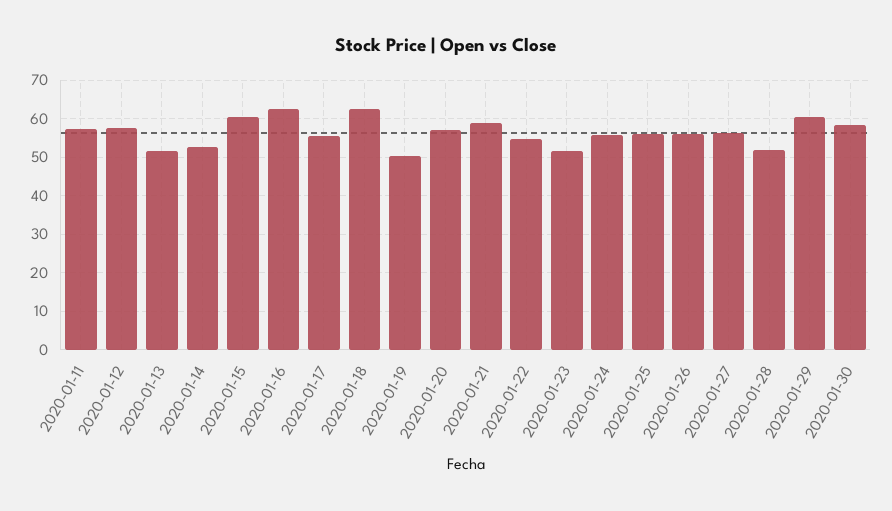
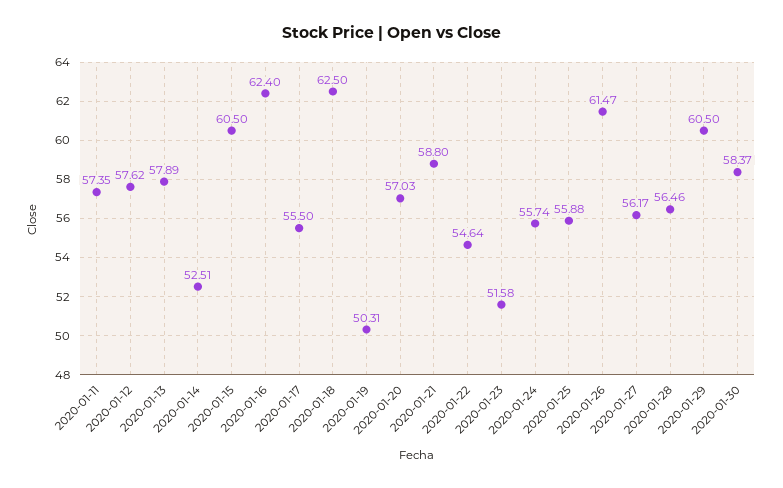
  {
    "2020-01-11": 57.35,
    "2020-01-12": 57.62,
-   "2020-01-13": 52,
+   "2020-01-13": 57.89,
    "2020-01-14": 52.51,
    "2020-01-15": 60.5,
    "2020-01-16": 62.4,
    "2020-01-17": 55.5,
    "2020-01-18": 62.5,
    "2020-01-19": 50.31,
    "2020-01-20": 57.03,
    "2020-01-21": 58.8,
    "2020-01-22": 54.64,
    "2020-01-23": 51.58,
    "2020-01-24": 55.74,
    "2020-01-25": 55.88,
-   "2020-01-26": 56,
+   "2020-01-26": 61.47,
    "2020-01-27": 56.17,
-   "2020-01-28": 52,
+   "2020-01-28": 56.46,
    "2020-01-29": 60.5,
    "2020-01-30": 58.37
  }

